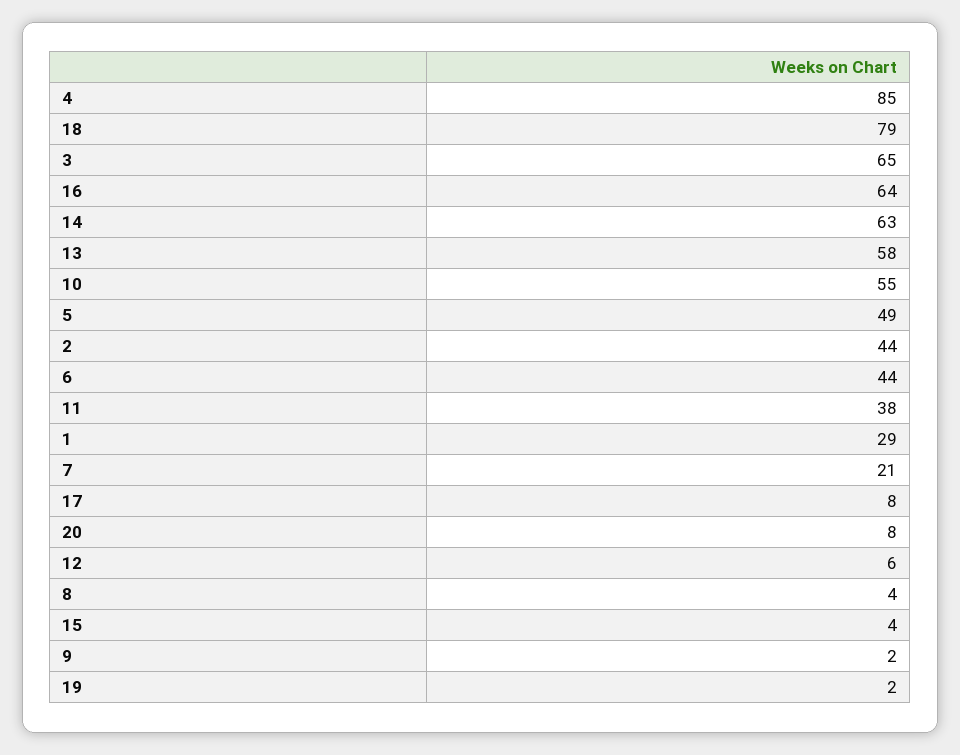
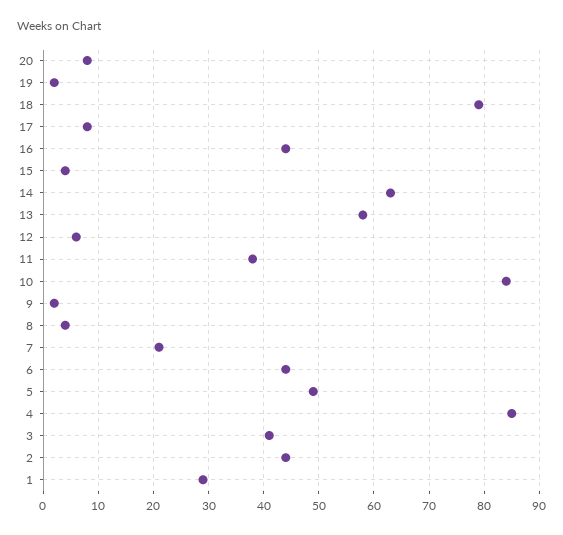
  {
    "4": 85,
    "18": 79,
-   "3": 65,
+   "3": 40,
-   "16": 64,
+   "16": 45,
    "14": 63,
    "13": 58,
-   "10": 55,
+   "10": 85,
    "5": 49,
    "2": 44,
    "6": 44,
    "11": 38,
    "1": 29,
    "7": 21,
    "17": 8,
    "20": 8,
    "12": 6,
    "8": 4,
    "15": 4,
    "9": 2,
    "19": 2
  }

